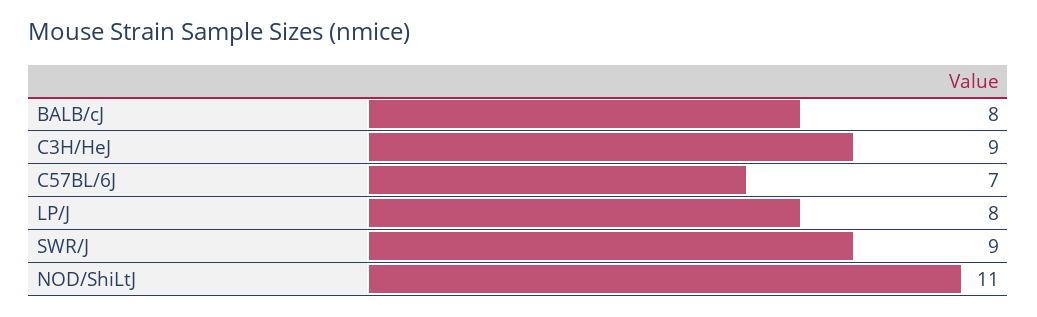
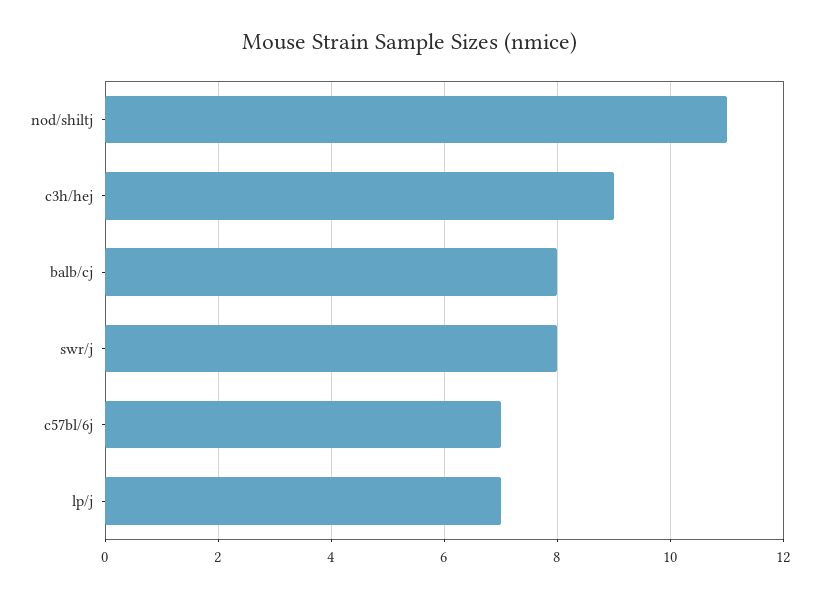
  {
    "BALB/cJ": 8,
    "C3H/HeJ": 9,
    "C57BL/6J": 7,
-   "LP/J": 8,
+   "LP/J": 7,
-   "SWR/J": 9,
+   "SWR/J": 8,
    "NOD/ShiLtJ": 11
  }

